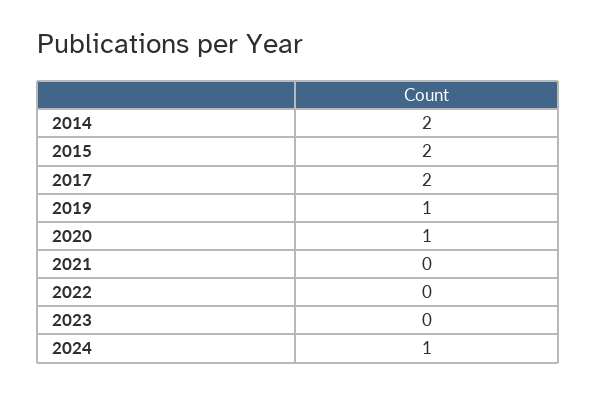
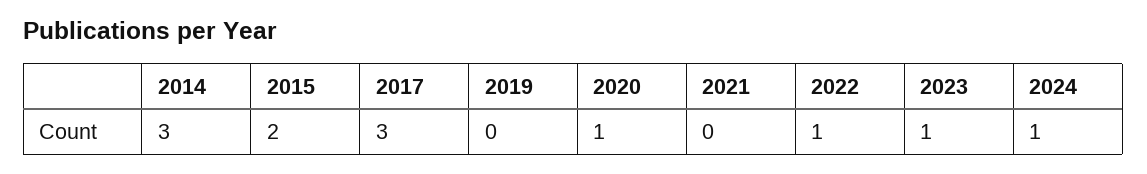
  {
-   "2014": 2,
+   "2014": 3,
    "2015": 2,
-   "2017": 2,
+   "2017": 3,
-   "2019": 1,
+   "2019": 0,
    "2020": 1,
    "2021": 0,
-   "2022": 0,
+   "2022": 1,
-   "2023": 0,
+   "2023": 1,
    "2024": 1
  }

